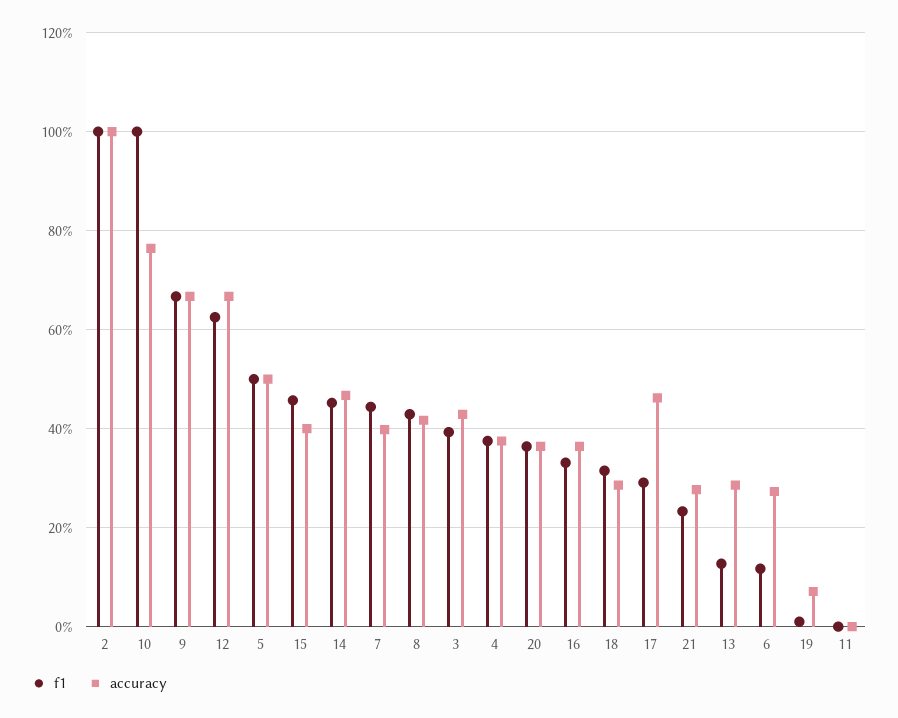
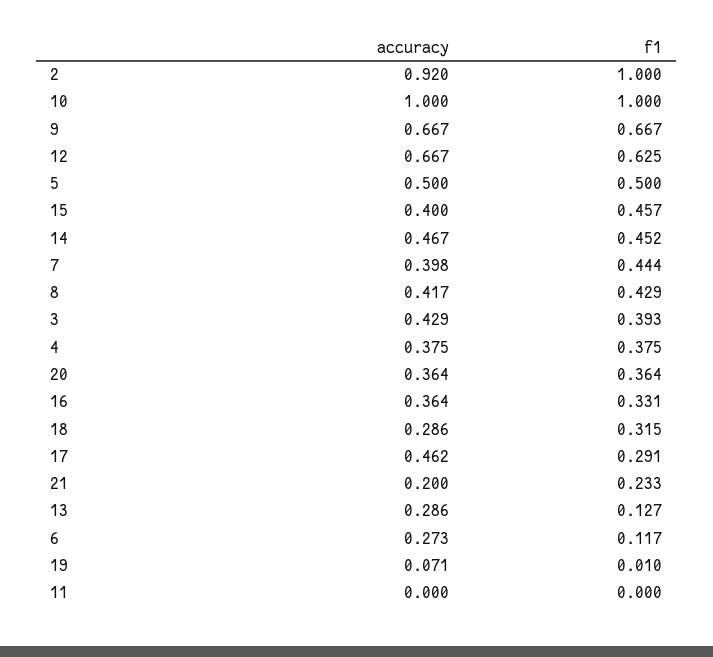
  {
    "f1": {
      "2": 1,
      "10": 1,
      "9": 0.667,
      "12": 0.625,
      "5": 0.5,
      "15": 0.457,
      "14": 0.452,
      "7": 0.444,
      "8": 0.429,
      "3": 0.393,
      "4": 0.375,
      "20": 0.364,
      "16": 0.331,
      "18": 0.315,
      "17": 0.291,
      "21": 0.233,
      "13": 0.127,
      "6": 0.117,
      "19": 0.01,
      "11": 0
    },
    "accuracy": {
-     "2": 1,
+     "2": 0.92,
-     "10": 0.76,
+     "10": 1,
      "9": 0.667,
      "12": 0.667,
      "5": 0.5,
      "15": 0.4,
      "14": 0.467,
      "7": 0.398,
      "8": 0.417,
      "3": 0.429,
      "4": 0.375,
      "20": 0.364,
      "16": 0.364,
      "18": 0.286,
      "17": 0.462,
-     "21": 0.28,
+     "21": 0.2,
      "13": 0.286,
      "6": 0.273,
      "19": 0.071,
      "11": 0
    }
  }

